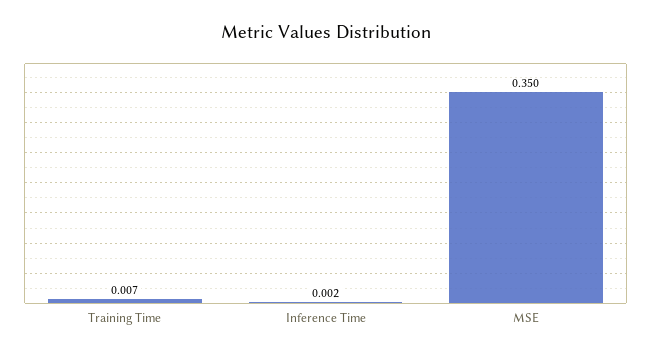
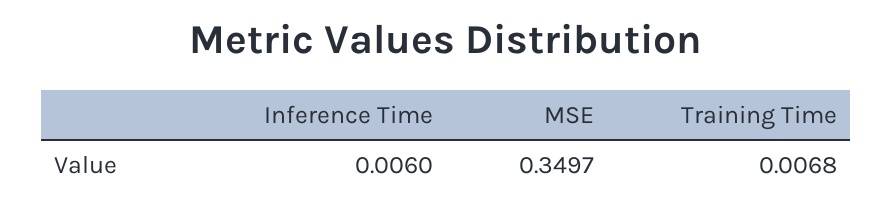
  {
    "Training Time": 0.0068,
-   "Inference Time": 0.002,
+   "Inference Time": 0.006,
    "MSE": 0.3497
  }

